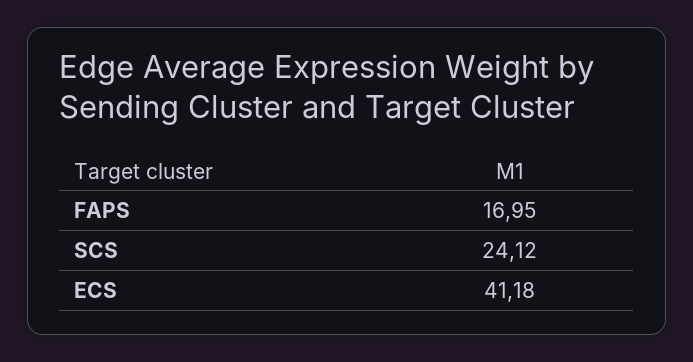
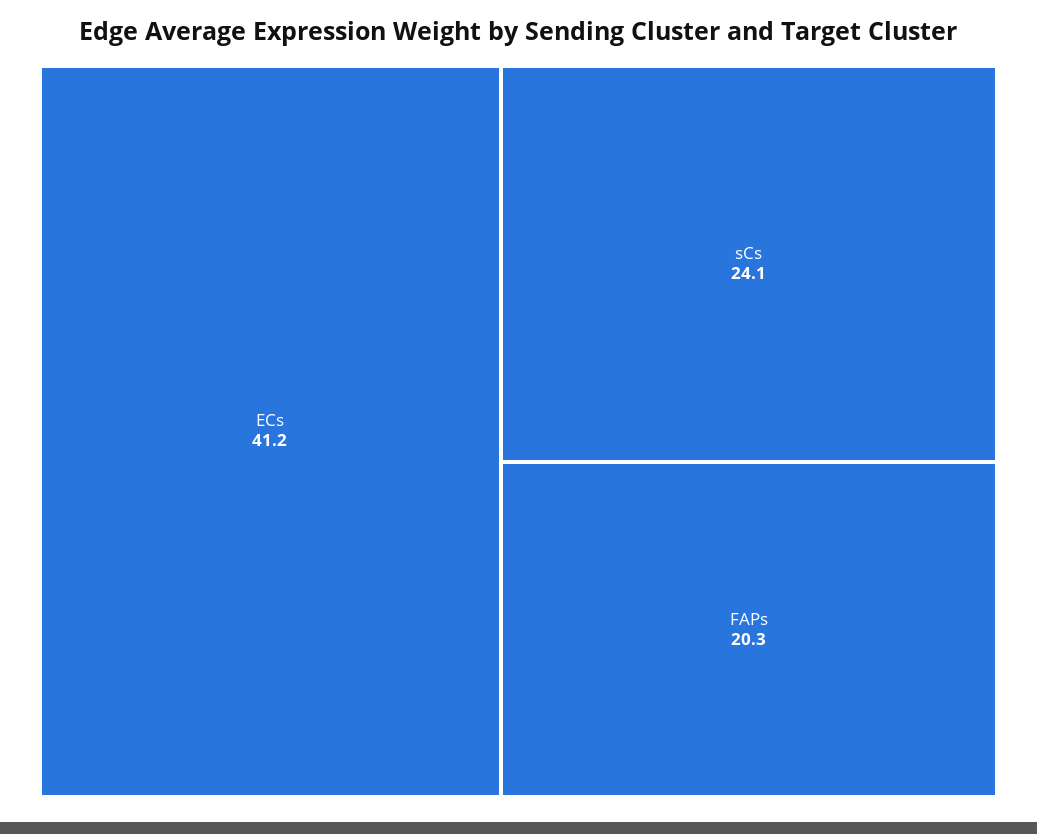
  {
-   "FAPS": 16.95,
+   "FAPS": 20.3,
    "SCS": 24.12,
    "ECS": 41.18
  }

